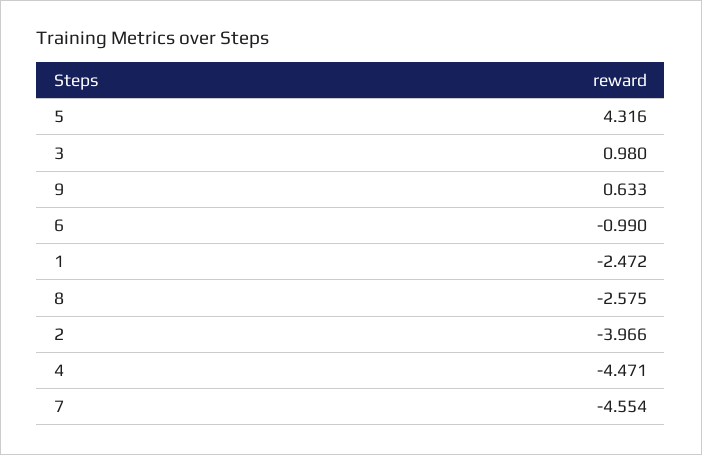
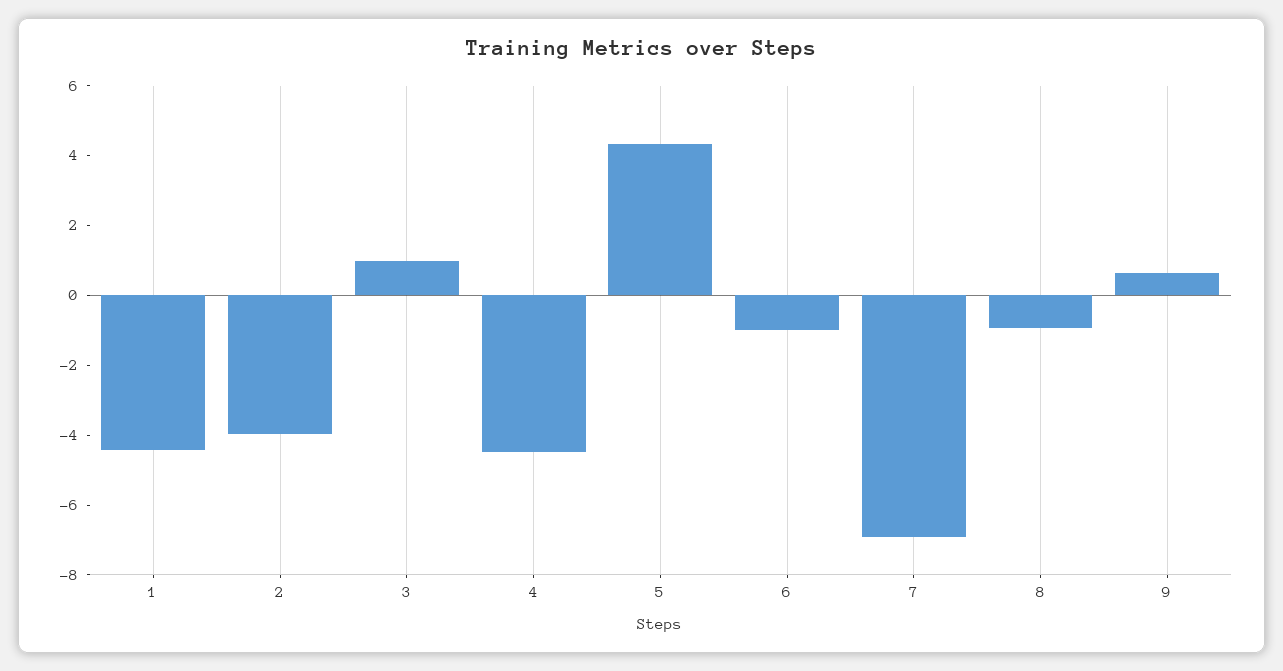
  {
    "5": 4.316,
    "3": 0.98,
    "9": 0.633,
    "6": -0.99,
-   "1": -2.472,
+   "1": -4.5,
-   "8": -2.575,
+   "8": -1,
    "2": -3.966,
    "4": -4.471,
-   "7": -4.554
+   "7": -7
  }

